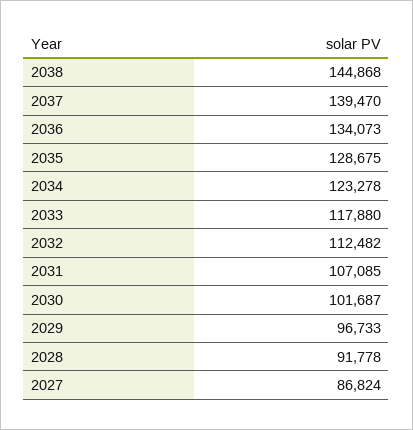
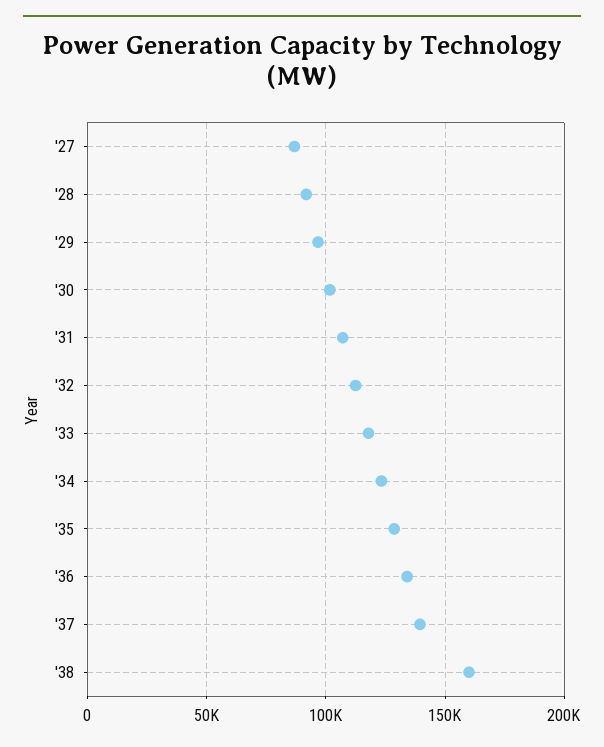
  {
-   "2038": 144868,
+   "2038": 160000,
    "2037": 139470,
    "2036": 134073,
    "2035": 128675,
    "2034": 123278,
    "2033": 117880,
    "2032": 112482,
    "2031": 107085,
    "2030": 101687,
    "2029": 96733,
    "2028": 91778,
    "2027": 86824
  }

